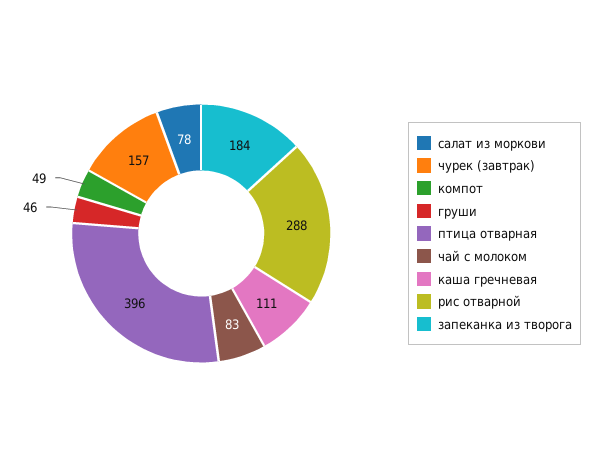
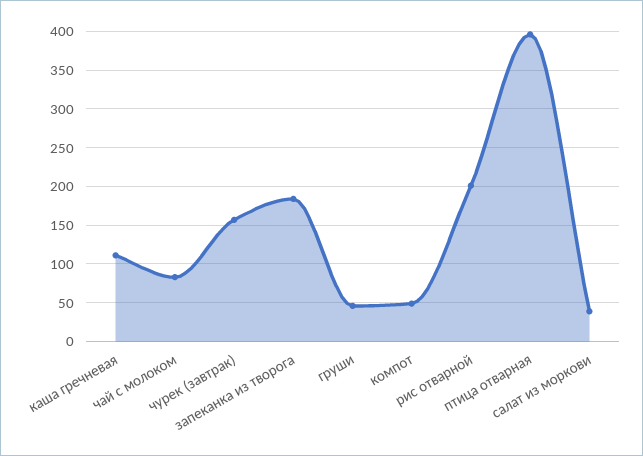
  {
-   "салат из моркови": 78,
+   "салат из моркови": 40,
    "чурек (завтрак)": 157,
    "компот": 49,
    "груши": 46,
    "птица отварная": 396,
    "чай с молоком": 83,
    "каша гречневая": 111,
-   "рис отварной": 288,
+   "рис отварной": 200,
    "запеканка из творога": 184
  }

